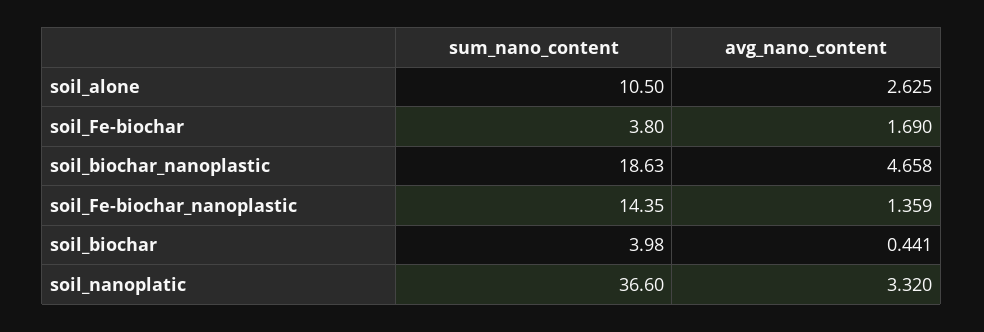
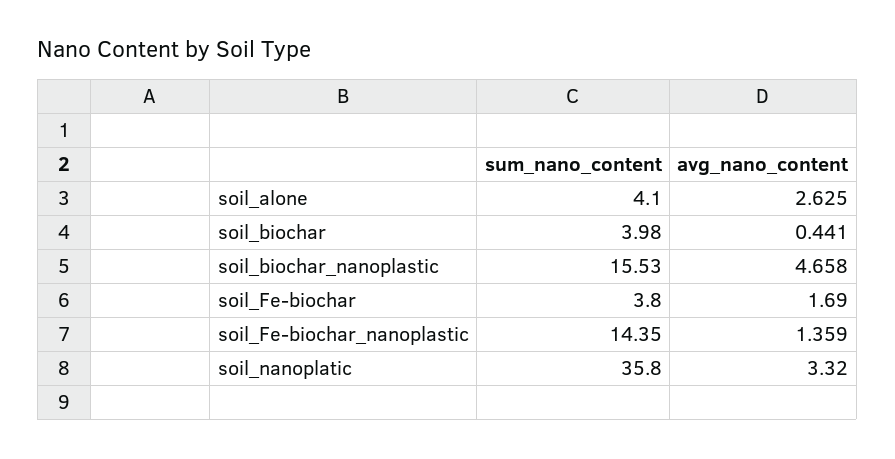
  {
    "sum_nano_content": {
-     "soil_alone": 10.5,
+     "soil_alone": 4.1,
      "soil_Fe-biochar": 3.8,
-     "soil_biochar_nanoplastic": 18.63,
+     "soil_biochar_nanoplastic": 15.53,
      "soil_Fe-biochar_nanoplastic": 14.35,
      "soil_biochar": 3.98,
-     "soil_nanoplatic": 36.6
+     "soil_nanoplatic": 35.8
    },
    "avg_nano_content": {
      "soil_alone": 2.625,
      "soil_Fe-biochar": 1.69,
      "soil_biochar_nanoplastic": 4.658,
      "soil_Fe-biochar_nanoplastic": 1.359,
      "soil_biochar": 0.441,
      "soil_nanoplatic": 3.32
    }
  }

